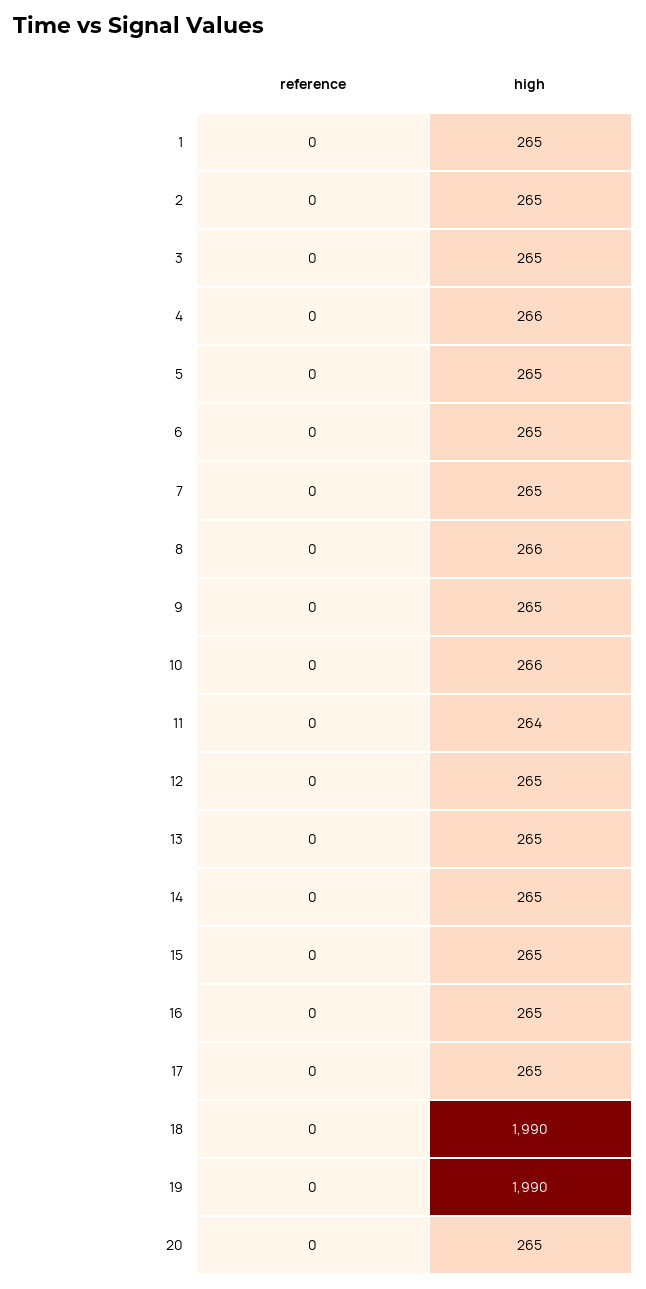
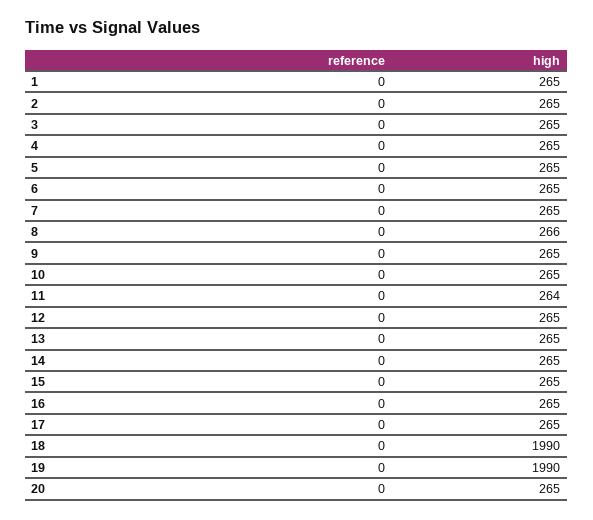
  {
    "reference": {
      "1": 0,
      "2": 0,
      "3": 0,
      "4": 0,
      "5": 0,
      "6": 0,
      "7": 0,
      "8": 0,
      "9": 0,
      "10": 0,
      "11": 0,
      "12": 0,
      "13": 0,
      "14": 0,
      "15": 0,
      "16": 0,
      "17": 0,
      "18": 0,
      "19": 0,
      "20": 0
    },
    "high": {
      "1": 265,
      "2": 265,
      "3": 265,
-     "4": 266,
+     "4": 265,
      "5": 265,
      "6": 265,
      "7": 265,
      "8": 266,
      "9": 265,
-     "10": 266,
+     "10": 265,
      "11": 264,
      "12": 265,
      "13": 265,
      "14": 265,
      "15": 265,
      "16": 265,
      "17": 265,
      "18": 1990,
      "19": 1990,
      "20": 265
    }
  }

